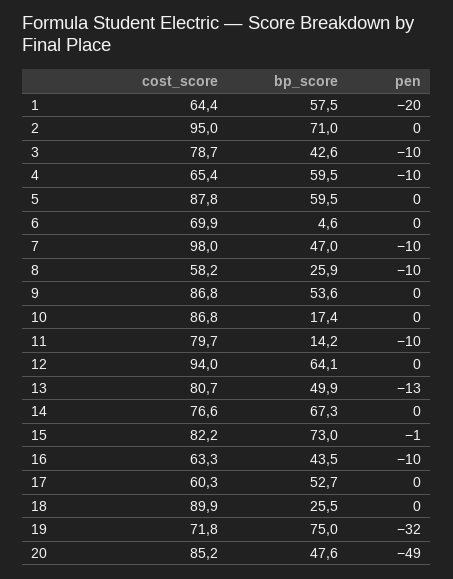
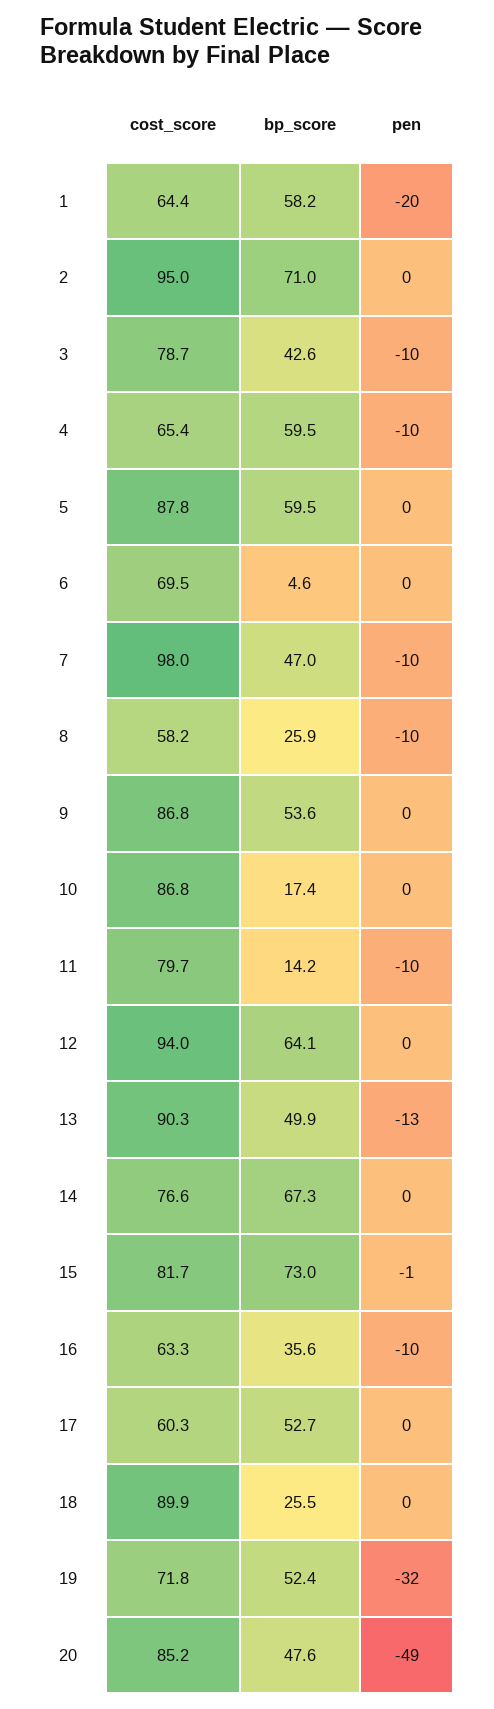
  {
    "cost_score": {
      "1": 64.4,
      "2": 95,
      "3": 78.7,
      "4": 65.4,
      "5": 87.8,
-     "6": 69.9,
+     "6": 69.5,
      "7": 98,
      "8": 58.2,
      "9": 86.8,
      "10": 86.8,
      "11": 79.7,
      "12": 94,
-     "13": 80.7,
+     "13": 90.3,
      "14": 76.6,
-     "15": 82.2,
+     "15": 81.7,
      "16": 63.3,
      "17": 60.3,
      "18": 89.9,
      "19": 71.8,
      "20": 85.2
    },
    "bp_score": {
-     "1": 57.5,
+     "1": 58.2,
      "2": 71,
      "3": 42.6,
      "4": 59.5,
      "5": 59.5,
      "6": 4.6,
      "7": 47,
      "8": 25.9,
      "9": 53.6,
      "10": 17.4,
      "11": 14.2,
      "12": 64.1,
      "13": 49.9,
      "14": 67.3,
      "15": 73,
-     "16": 43.5,
+     "16": 35.6,
      "17": 52.7,
      "18": 25.5,
-     "19": 75,
+     "19": 52.4,
      "20": 47.6
    },
    "pen": {
      "1": -20,
      "2": 0,
      "3": -10,
      "4": -10,
      "5": 0,
      "6": 0,
      "7": -10,
      "8": -10,
      "9": 0,
      "10": 0,
      "11": -10,
      "12": 0,
      "13": -13,
      "14": 0,
      "15": -1,
      "16": -10,
      "17": 0,
      "18": 0,
      "19": -32,
      "20": -49
    }
  }

